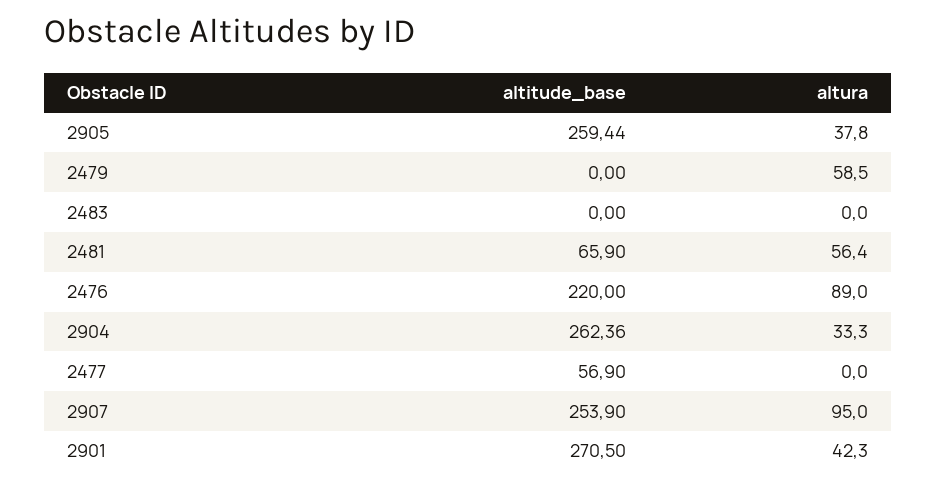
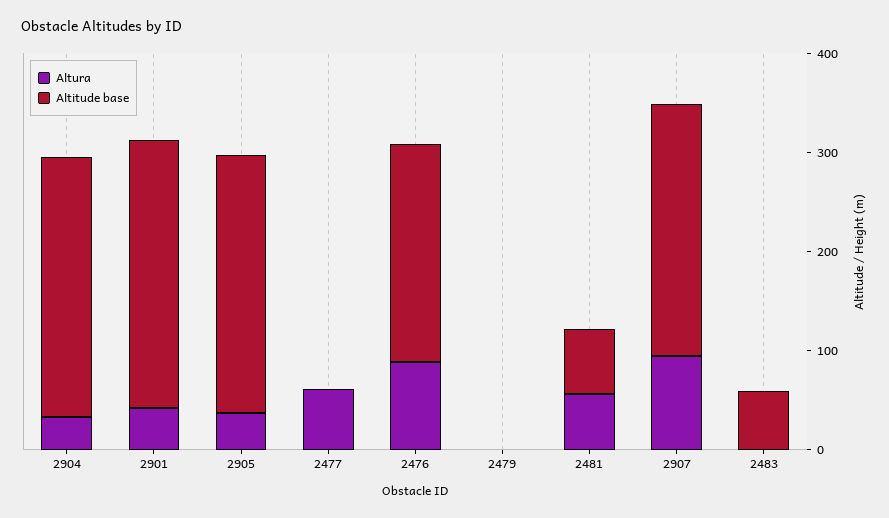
  {
    "altitude_base": {
      "2905": 259.44,
      "2479": 0,
-     "2483": 0,
+     "2483": 60,
      "2481": 65.9,
      "2476": 220,
      "2904": 262.36,
-     "2477": 56.9,
+     "2477": 0,
      "2907": 253.9,
      "2901": 270.5
    },
    "altura": {
      "2905": 37.8,
-     "2479": 58.5,
+     "2479": 0,
      "2483": 0,
      "2481": 56.4,
      "2476": 89,
      "2904": 33.3,
-     "2477": 0,
+     "2477": 60,
      "2907": 95,
      "2901": 42.3
    }
  }

